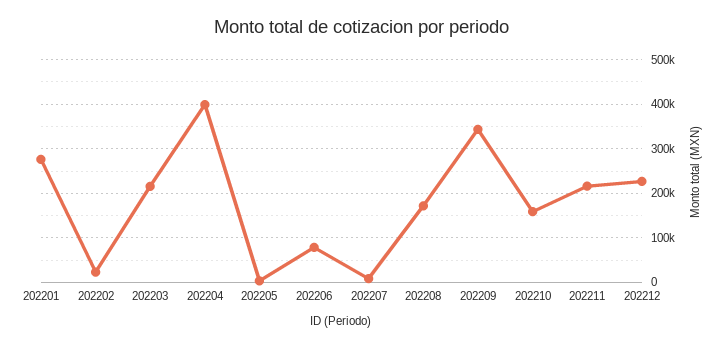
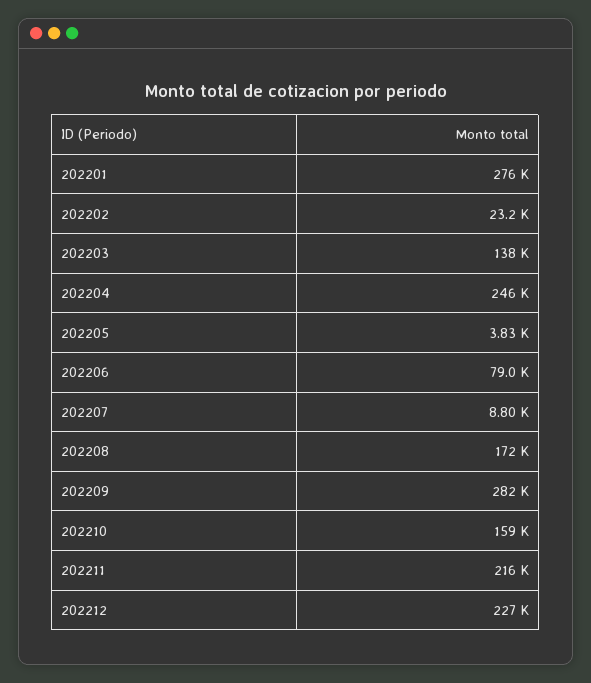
  {
    "202201": 276000,
    "202202": 23200,
-   "202203": 220000,
+   "202203": 138000,
-   "202204": 400000,
+   "202204": 246000,
    "202205": 3830,
    "202206": 79000,
    "202207": 8800,
    "202208": 172000,
-   "202209": 340000,
+   "202209": 282000,
    "202210": 159000,
    "202211": 216000,
    "202212": 227000
  }

